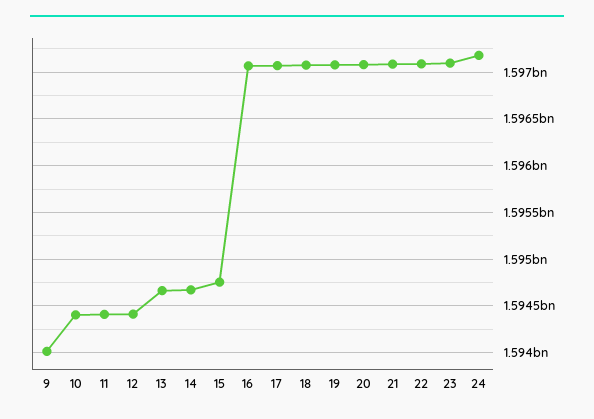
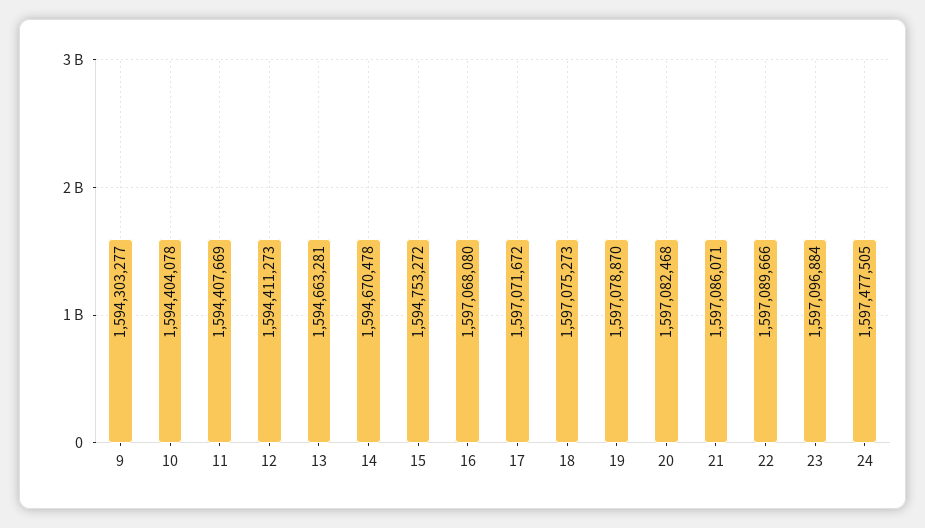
  {
-   "9": 1594000000,
+   "9": 1594303277,
    "10": 1594404078,
    "11": 1594407669,
    "12": 1594411273,
    "13": 1594663281,
    "14": 1594670478,
    "15": 1594753272,
    "16": 1597068080,
    "17": 1597071672,
    "18": 1597075273,
    "19": 1597078870,
    "20": 1597082468,
    "21": 1597086071,
    "22": 1597089666,
    "23": 1597096884,
-   "24": 1597200000
+   "24": 1597477505
  }

